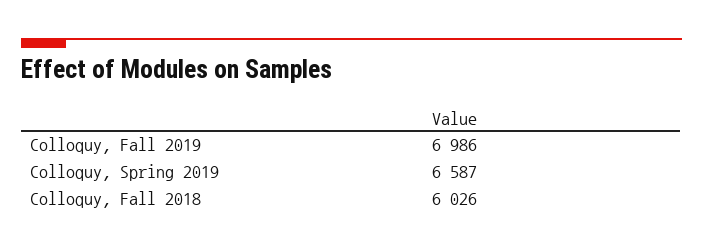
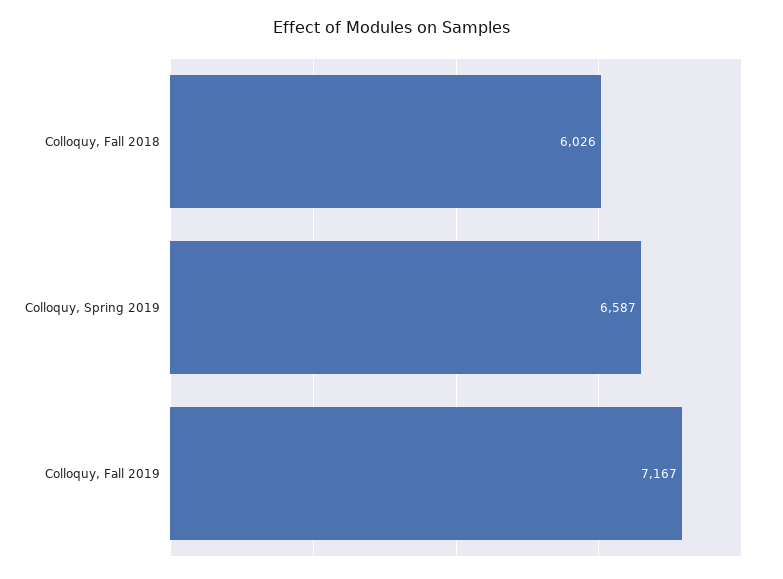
  {
-   "Colloquy, Fall 2019": 6986,
+   "Colloquy, Fall 2019": 7167,
    "Colloquy, Spring 2019": 6587,
    "Colloquy, Fall 2018": 6026
  }

